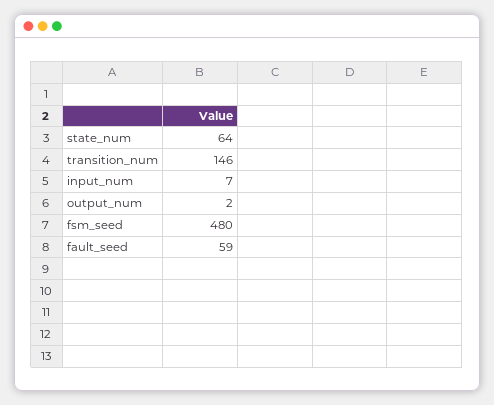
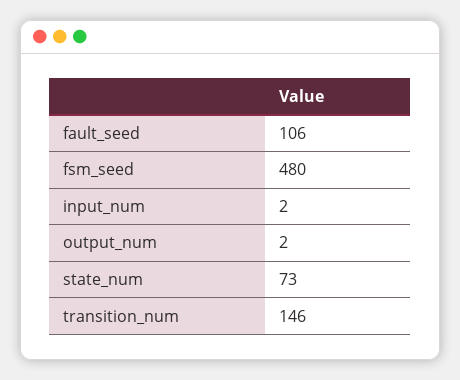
  {
-   "state_num": 64,
+   "state_num": 73,
    "transition_num": 146,
-   "input_num": 7,
+   "input_num": 2,
    "output_num": 2,
    "fsm_seed": 480,
-   "fault_seed": 59
+   "fault_seed": 106
  }

